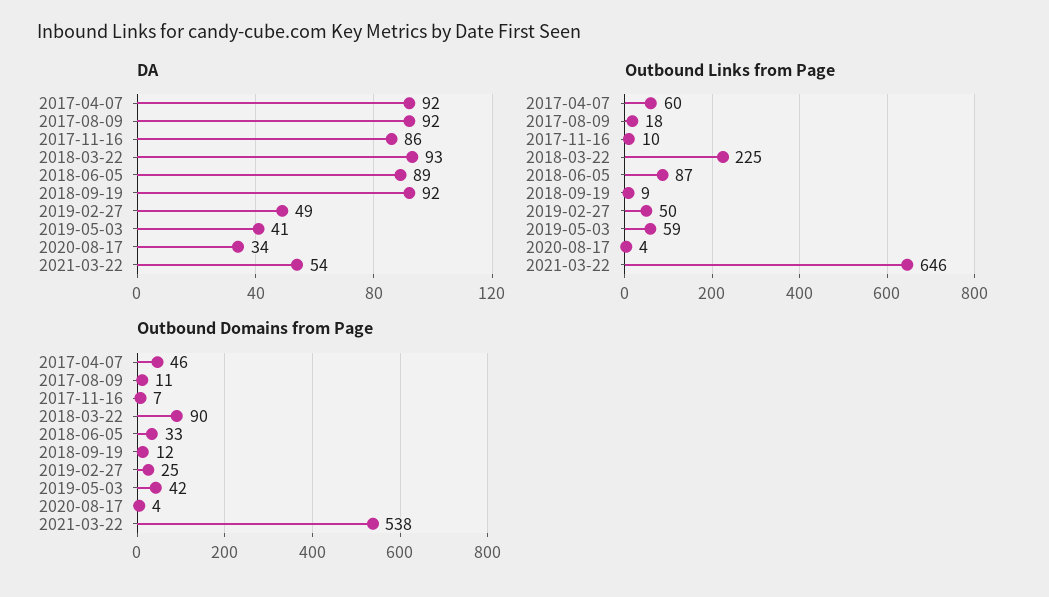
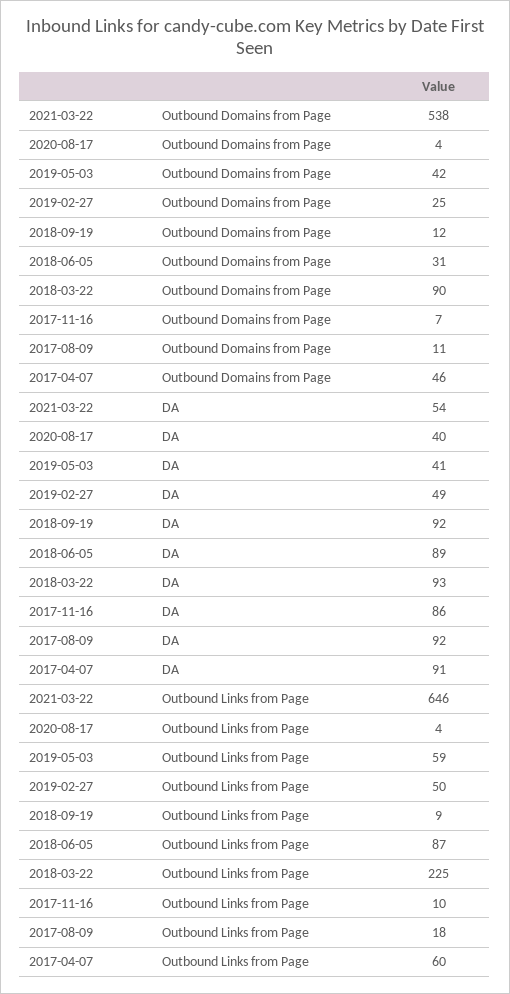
  {
    "DA": {
-     "2017-04-07": 92,
+     "2017-04-07": 91,
      "2017-08-09": 92,
      "2017-11-16": 86,
      "2018-03-22": 93,
      "2018-06-05": 89,
      "2018-09-19": 92,
      "2019-02-27": 49,
      "2019-05-03": 41,
-     "2020-08-17": 34,
+     "2020-08-17": 40,
      "2021-03-22": 54
    },
    "Outbound Links from Page": {
      "2017-04-07": 60,
      "2017-08-09": 18,
      "2017-11-16": 10,
      "2018-03-22": 225,
      "2018-06-05": 87,
      "2018-09-19": 9,
      "2019-02-27": 50,
      "2019-05-03": 59,
      "2020-08-17": 4,
      "2021-03-22": 646
    },
    "Outbound Domains from Page": {
      "2017-04-07": 46,
      "2017-08-09": 11,
      "2017-11-16": 7,
      "2018-03-22": 90,
-     "2018-06-05": 33,
+     "2018-06-05": 31,
      "2018-09-19": 12,
      "2019-02-27": 25,
      "2019-05-03": 42,
      "2020-08-17": 4,
      "2021-03-22": 538
    }
  }

